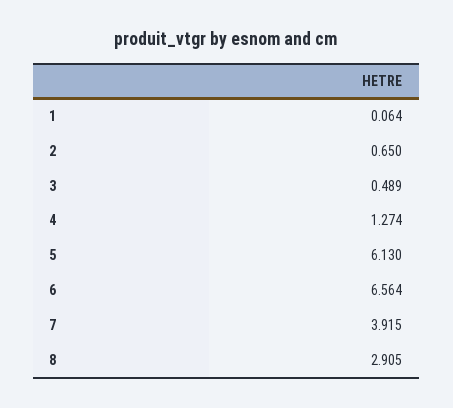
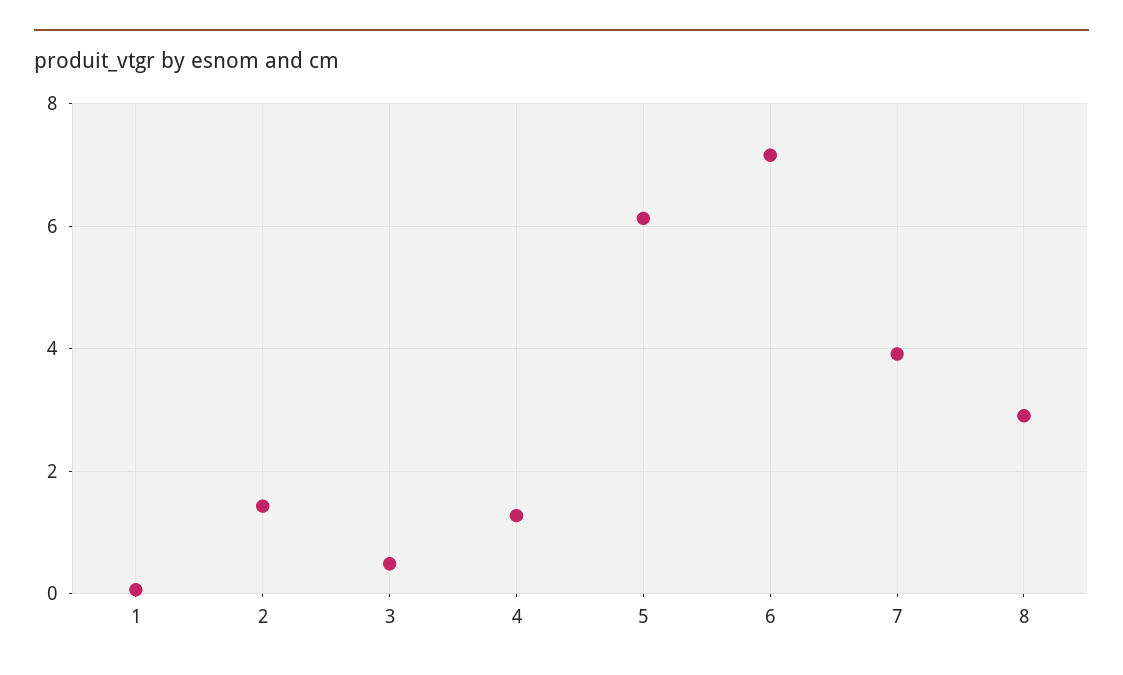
  {
    "1": 0.064,
-   "2": 0.65,
+   "2": 1.4,
    "3": 0.489,
    "4": 1.274,
    "5": 6.13,
-   "6": 6.564,
+   "6": 7.2,
    "7": 3.915,
    "8": 2.905
  }

